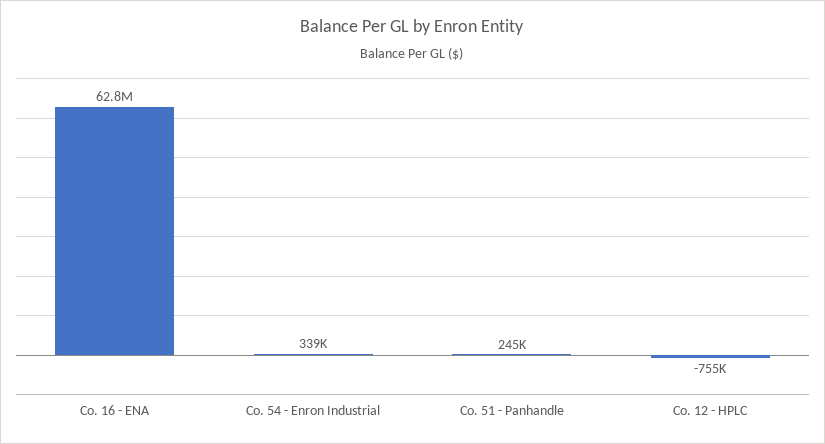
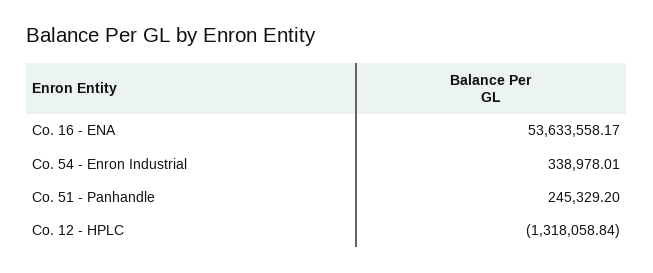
  {
-   "Co. 16 - ENA": 62800000,
+   "Co. 16 - ENA": 53633558.17,
    "Co. 54 - Enron Industrial": 338978.01,
    "Co. 51 - Panhandle": 245329.2,
-   "Co. 12 - HPLC": -755000
+   "Co. 12 - HPLC": -1318058.84
  }

